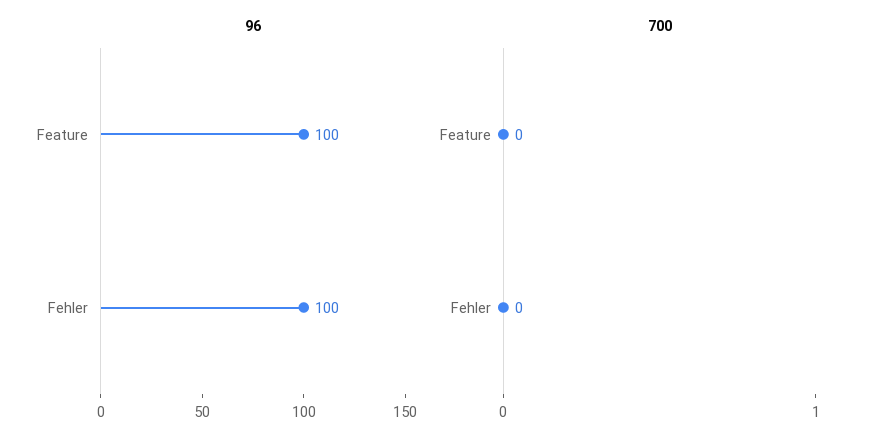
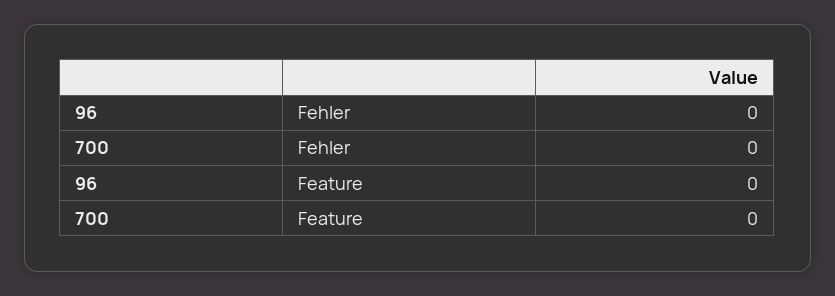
  {
    "96": {
-     "Feature": 100,
+     "Feature": 0,
-     "Fehler": 100
+     "Fehler": 0
    },
    "700": {
      "Feature": 0,
      "Fehler": 0
    }
  }

